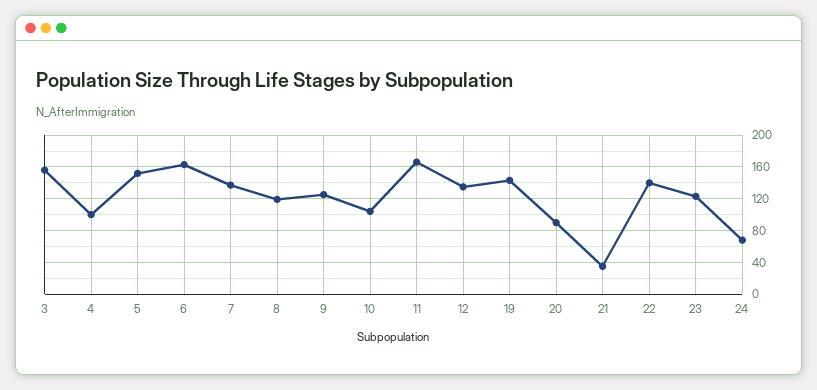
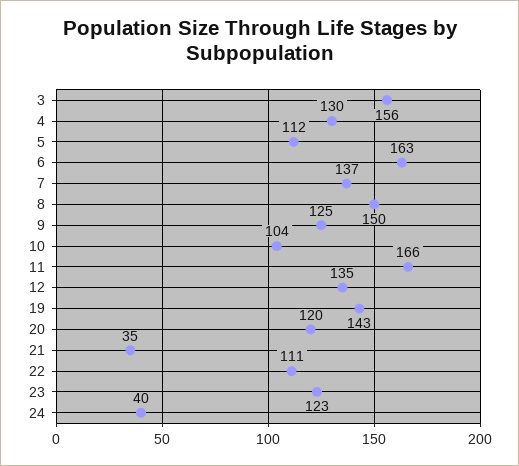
  {
    "3": 156,
-   "4": 100,
+   "4": 130,
-   "5": 150,
+   "5": 112,
    "6": 163,
    "7": 137,
-   "8": 120,
+   "8": 150,
    "9": 125,
    "10": 104,
    "11": 166,
    "12": 135,
    "19": 143,
-   "20": 90,
+   "20": 120,
    "21": 35,
-   "22": 140,
+   "22": 111,
    "23": 123,
-   "24": 70
+   "24": 40
  }

